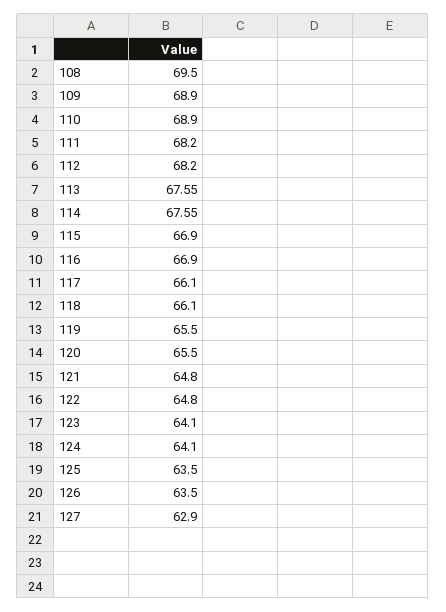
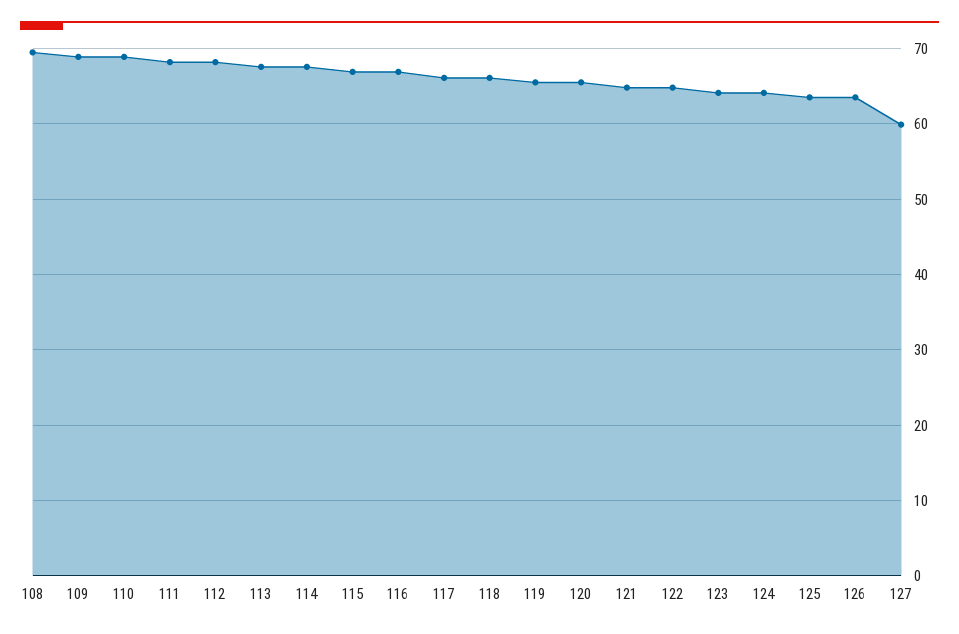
  {
    "108": 69.5,
    "109": 68.9,
    "110": 68.9,
    "111": 68.2,
    "112": 68.2,
    "113": 67.55,
    "114": 67.55,
    "115": 66.9,
    "116": 66.9,
    "117": 66.1,
    "118": 66.1,
    "119": 65.5,
    "120": 65.5,
    "121": 64.8,
    "122": 64.8,
    "123": 64.1,
    "124": 64.1,
    "125": 63.5,
    "126": 63.5,
-   "127": 62.9
+   "127": 60
  }

